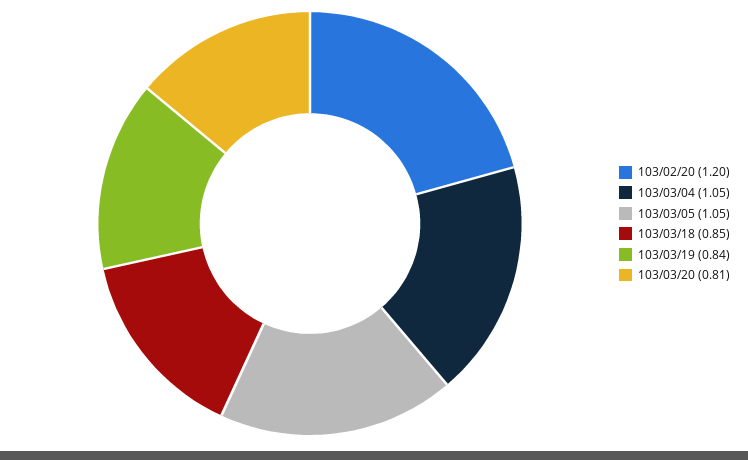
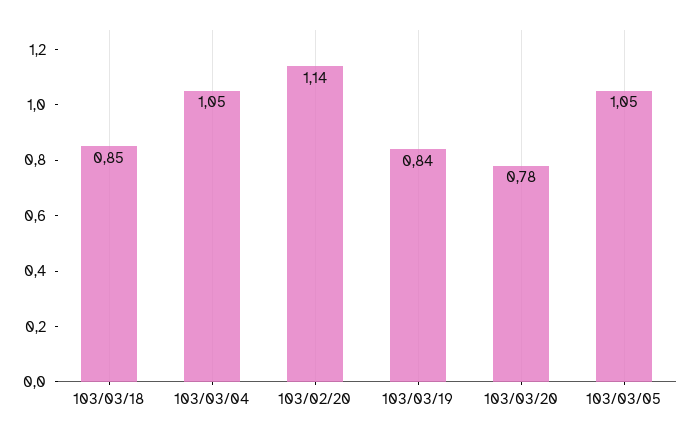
  {
-   "103/02/20": 1.2,
+   "103/02/20": 1.14,
    "103/03/04": 1.05,
    "103/03/05": 1.05,
    "103/03/18": 0.85,
    "103/03/19": 0.84,
-   "103/03/20": 0.81
+   "103/03/20": 0.78
  }

